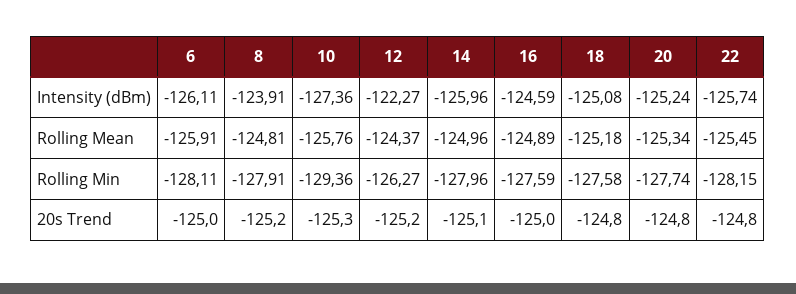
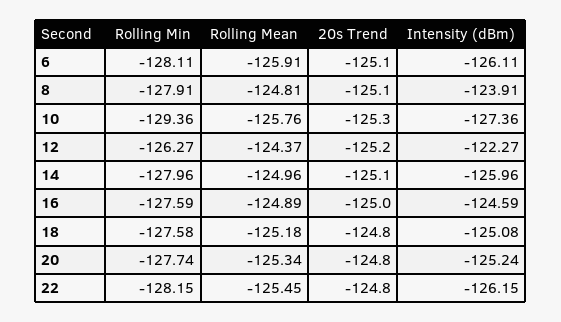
  {
    "6": {
      "Intensity (dBm)": -126.11,
      "Rolling Mean": -125.91,
      "Rolling Min": -128.11,
-     "20s Trend": -125
+     "20s Trend": -125.1
    },
    "8": {
      "Intensity (dBm)": -123.91,
      "Rolling Mean": -124.81,
      "Rolling Min": -127.91,
-     "20s Trend": -125.2
+     "20s Trend": -125.1
    },
    "10": {
      "Intensity (dBm)": -127.36,
      "Rolling Mean": -125.76,
      "Rolling Min": -129.36,
      "20s Trend": -125.3
    },
    "12": {
      "Intensity (dBm)": -122.27,
      "Rolling Mean": -124.37,
      "Rolling Min": -126.27,
      "20s Trend": -125.2
    },
    "14": {
      "Intensity (dBm)": -125.96,
      "Rolling Mean": -124.96,
      "Rolling Min": -127.96,
      "20s Trend": -125.1
    },
    "16": {
      "Intensity (dBm)": -124.59,
      "Rolling Mean": -124.89,
      "Rolling Min": -127.59,
      "20s Trend": -125
    },
    "18": {
      "Intensity (dBm)": -125.08,
      "Rolling Mean": -125.18,
      "Rolling Min": -127.58,
      "20s Trend": -124.8
    },
    "20": {
      "Intensity (dBm)": -125.24,
      "Rolling Mean": -125.34,
      "Rolling Min": -127.74,
      "20s Trend": -124.8
    },
    "22": {
-     "Intensity (dBm)": -125.74,
+     "Intensity (dBm)": -126.15,
      "Rolling Mean": -125.45,
      "Rolling Min": -128.15,
      "20s Trend": -124.8
    }
  }

